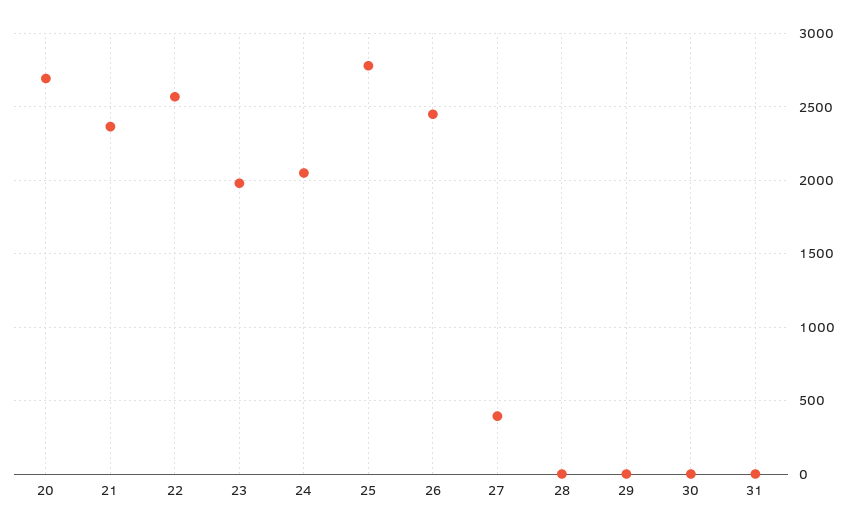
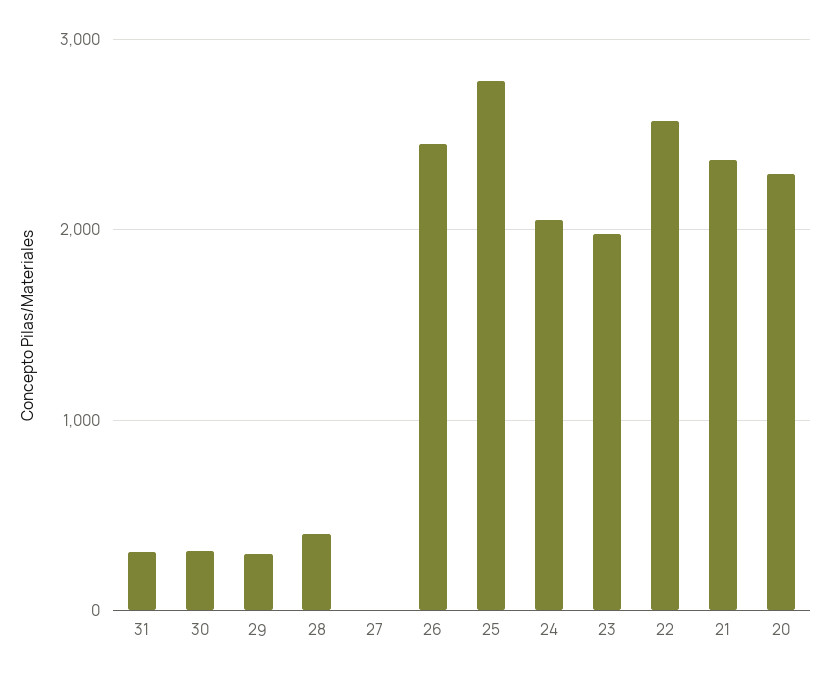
  {
-   "20": 2700,
+   "20": 2300,
    "21": 2350,
    "22": 2550,
    "23": 2000,
    "24": 2050,
    "25": 2800,
    "26": 2450,
-   "27": 400,
+   "27": 0,
-   "28": 0,
+   "28": 400,
-   "29": 0,
+   "29": 300,
-   "30": 0,
+   "30": 300,
-   "31": 0
+   "31": 300
  }

